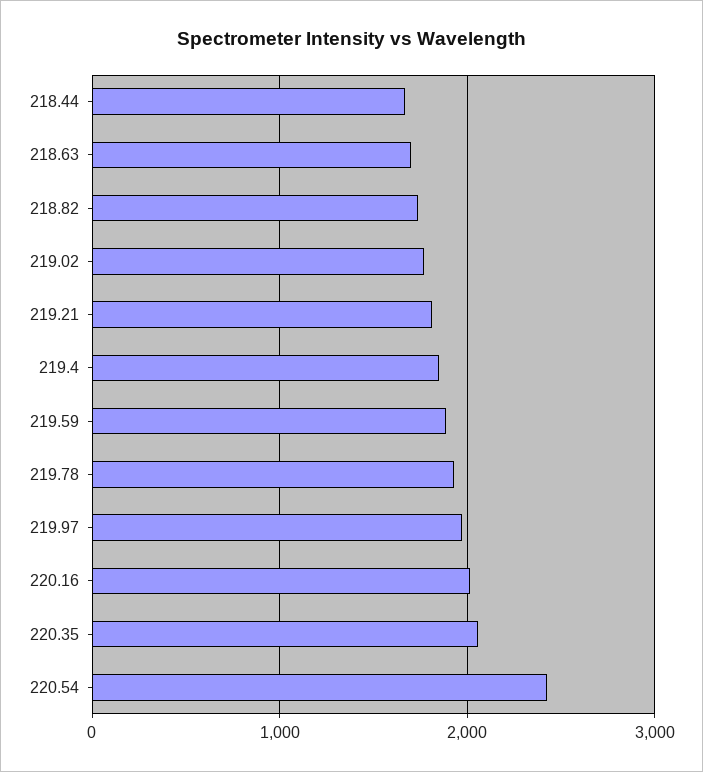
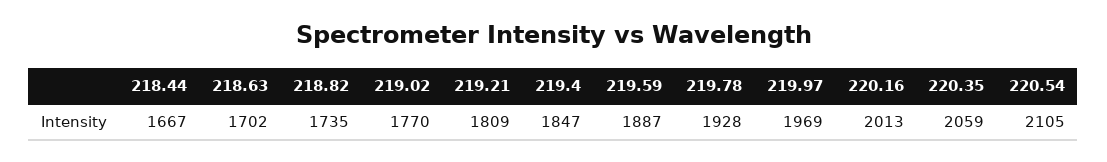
  {
    "218.44": 1667,
    "218.63": 1702,
    "218.82": 1735,
    "219.02": 1770,
    "219.21": 1809,
    "219.4": 1847,
    "219.59": 1887,
    "219.78": 1928,
    "219.97": 1969,
    "220.16": 2013,
    "220.35": 2059,
-   "220.54": 2400
+   "220.54": 2105
  }

